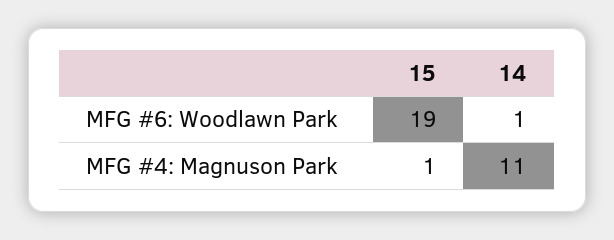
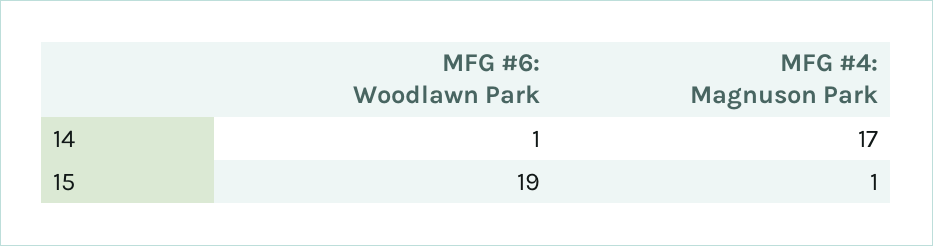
  {
    "15": {
      "MFG #6: Woodlawn Park": 19,
      "MFG #4: Magnuson Park": 1
    },
    "14": {
      "MFG #6: Woodlawn Park": 1,
-     "MFG #4: Magnuson Park": 11
+     "MFG #4: Magnuson Park": 17
    }
  }

